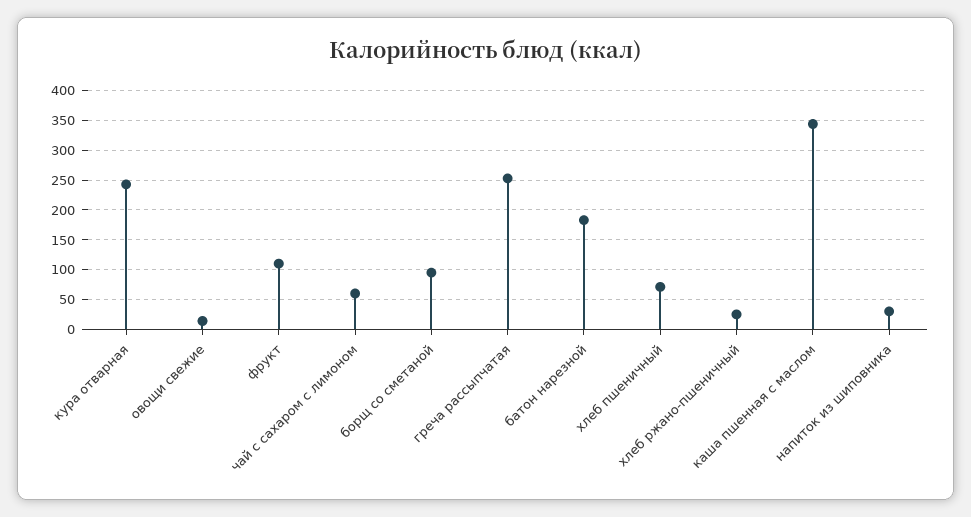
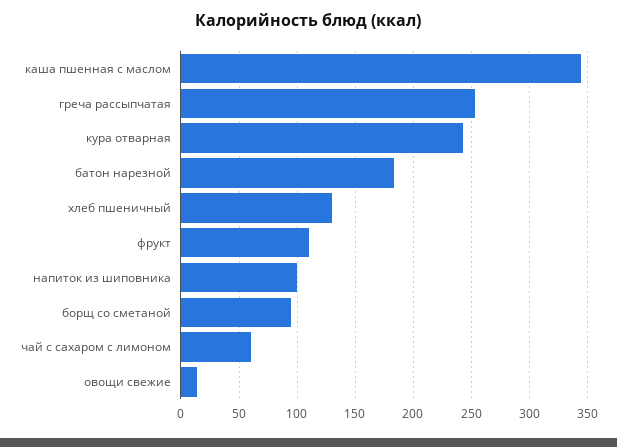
  {
    "кура отварная": 240,
    "овощи свежие": 10,
    "фрукт": 110,
    "чай с сахаром с лимоном": 60,
    "борщ со сметаной": 100,
    "греча рассыпчатая": 250,
    "батон нарезной": 180,
-   "хлеб пшеничный": 75,
+   "хлеб пшеничный": 130,
-   "хлеб ржано-пшеничный": 25,
    "каша пшенная с маслом": 340,
-   "напиток из шиповника": 25
+   "напиток из шиповника": 100
  }

